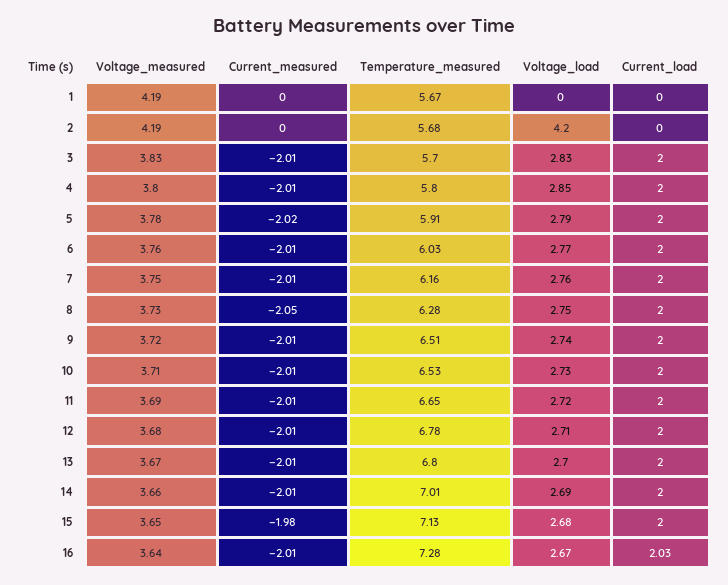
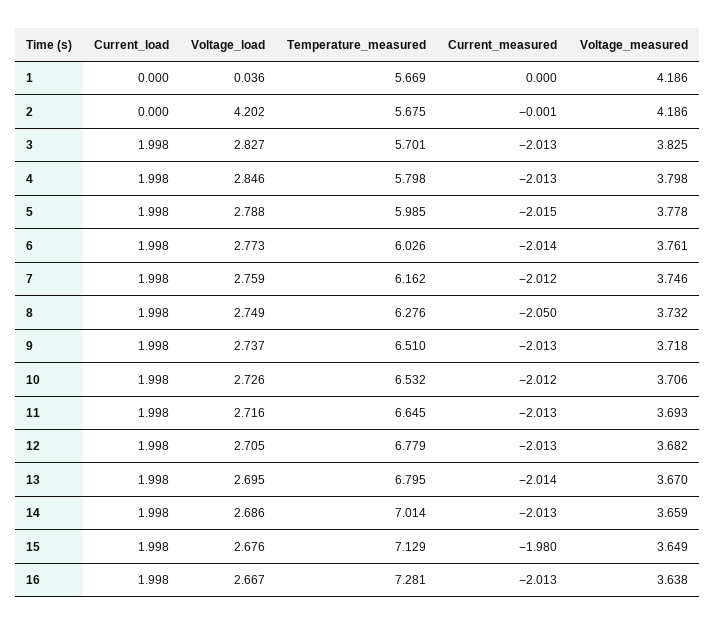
  {
    "Voltage_measured": {
      "1": 4.186,
      "2": 4.186,
      "3": 3.825,
      "4": 3.798,
      "5": 3.778,
      "6": 3.761,
      "7": 3.746,
      "8": 3.732,
      "9": 3.718,
      "10": 3.706,
      "11": 3.693,
      "12": 3.682,
      "13": 3.67,
      "14": 3.659,
      "15": 3.649,
      "16": 3.638
    },
    "Current_measured": {
      "1": 0,
      "2": -0.001,
      "3": -2.013,
      "4": -2.013,
      "5": -2.015,
      "6": -2.014,
      "7": -2.012,
      "8": -2.05,
      "9": -2.013,
      "10": -2.012,
      "11": -2.013,
      "12": -2.013,
      "13": -2.014,
      "14": -2.013,
      "15": -1.98,
      "16": -2.013
    },
    "Temperature_measured": {
      "1": 5.669,
      "2": 5.675,
      "3": 5.701,
      "4": 5.798,
-     "5": 5.91,
+     "5": 5.985,
      "6": 6.026,
      "7": 6.162,
      "8": 6.276,
      "9": 6.51,
      "10": 6.532,
      "11": 6.645,
      "12": 6.779,
      "13": 6.795,
      "14": 7.014,
      "15": 7.129,
      "16": 7.281
    },
    "Voltage_load": {
-     "1": 0,
+     "1": 0.036,
      "2": 4.202,
      "3": 2.827,
      "4": 2.846,
      "5": 2.788,
      "6": 2.773,
      "7": 2.759,
      "8": 2.749,
      "9": 2.737,
      "10": 2.726,
      "11": 2.716,
      "12": 2.705,
      "13": 2.695,
      "14": 2.686,
      "15": 2.676,
      "16": 2.667
    },
    "Current_load": {
      "1": 0,
      "2": 0,
      "3": 1.998,
      "4": 1.998,
      "5": 1.998,
      "6": 1.998,
      "7": 1.998,
      "8": 1.998,
      "9": 1.998,
      "10": 1.998,
      "11": 1.998,
      "12": 1.998,
      "13": 1.998,
      "14": 1.998,
      "15": 1.998,
-     "16": 2.03
+     "16": 1.998
    }
  }

